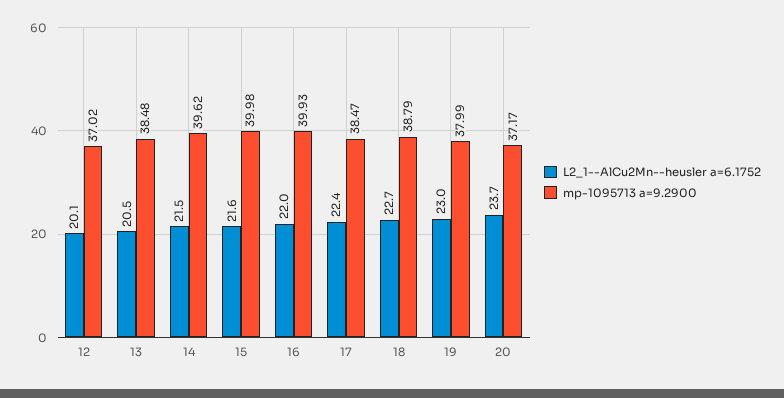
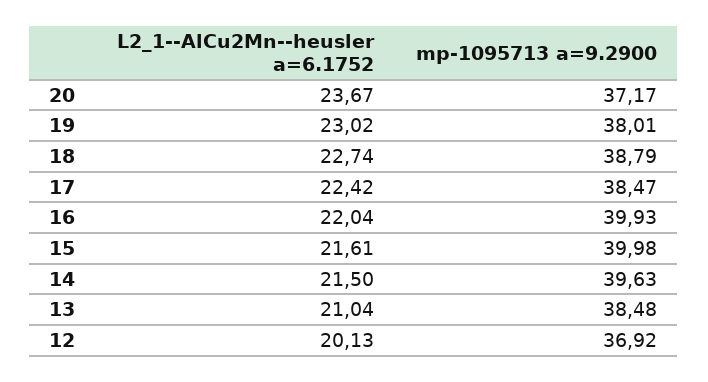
  {
    "L2_1--AlCu2Mn--heusler a=6.1752": {
      "12": 20.13,
-     "13": 20.5,
+     "13": 21.04,
      "14": 21.5,
      "15": 21.61,
      "16": 22.04,
      "17": 22.42,
      "18": 22.74,
      "19": 23.02,
      "20": 23.67
    },
    "mp-1095713 a=9.2900": {
-     "12": 37.02,
+     "12": 36.92,
      "13": 38.48,
-     "14": 39.62,
+     "14": 39.63,
      "15": 39.98,
      "16": 39.93,
      "17": 38.47,
      "18": 38.79,
-     "19": 37.99,
+     "19": 38.01,
      "20": 37.17
    }
  }

